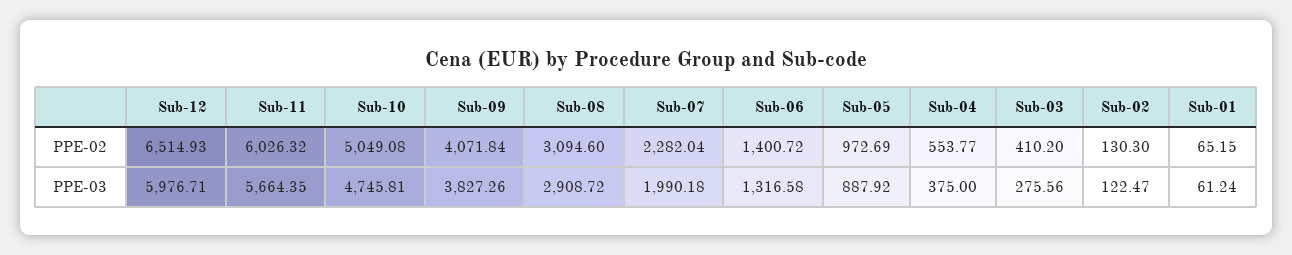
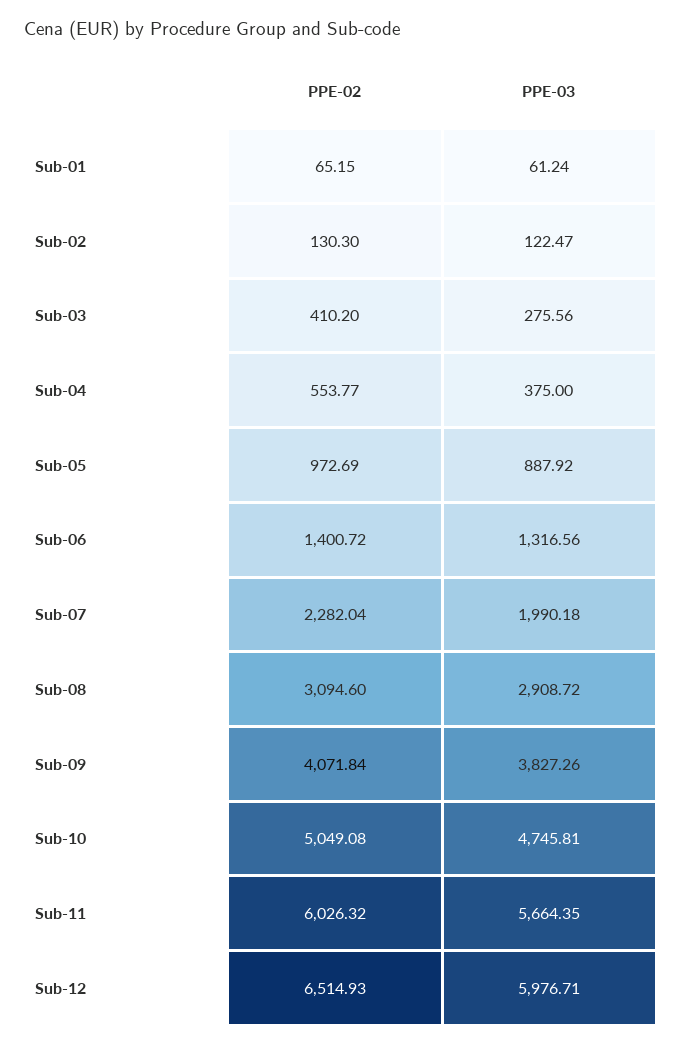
  {
    "Sub-12": {
      "PPE-02": 6514.93,
      "PPE-03": 5976.71
    },
    "Sub-11": {
      "PPE-02": 6026.32,
      "PPE-03": 5664.35
    },
    "Sub-10": {
      "PPE-02": 5049.08,
      "PPE-03": 4745.81
    },
    "Sub-09": {
      "PPE-02": 4071.84,
      "PPE-03": 3827.26
    },
    "Sub-08": {
      "PPE-02": 3094.6,
      "PPE-03": 2908.72
    },
    "Sub-07": {
      "PPE-02": 2282.04,
      "PPE-03": 1990.18
    },
    "Sub-06": {
      "PPE-02": 1400.72,
-     "PPE-03": 1316.58
+     "PPE-03": 1316.56
    },
    "Sub-05": {
      "PPE-02": 972.69,
      "PPE-03": 887.92
    },
    "Sub-04": {
      "PPE-02": 553.77,
      "PPE-03": 375
    },
    "Sub-03": {
      "PPE-02": 410.2,
      "PPE-03": 275.56
    },
    "Sub-02": {
      "PPE-02": 130.3,
      "PPE-03": 122.47
    },
    "Sub-01": {
      "PPE-02": 65.15,
      "PPE-03": 61.24
    }
  }

